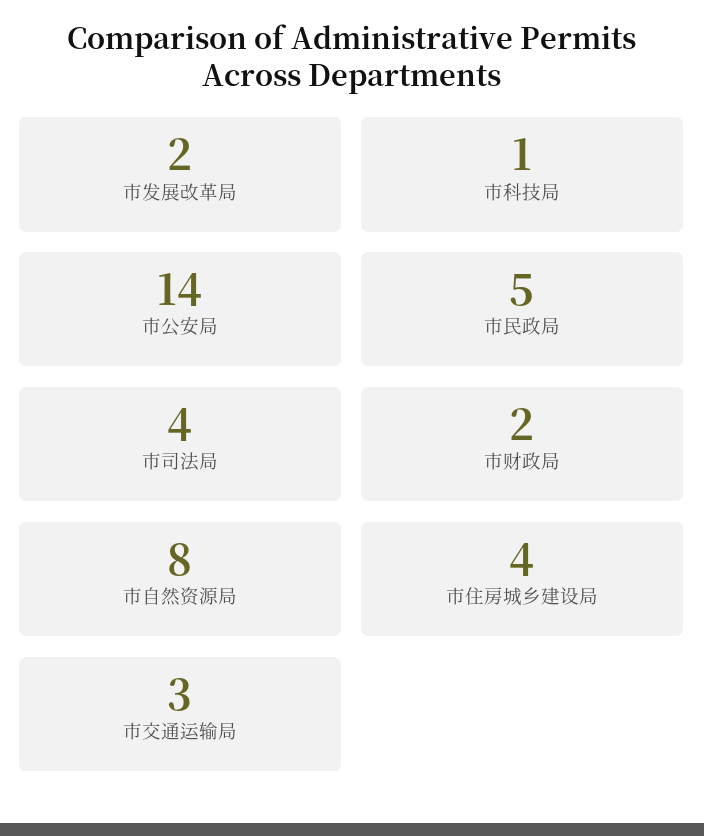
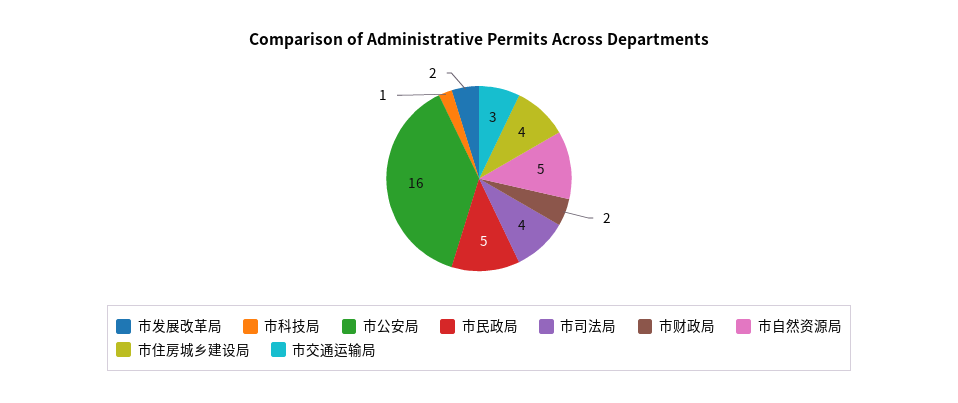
  {
    "市发展改革局": 2,
    "市科技局": 1,
-   "市公安局": 14,
+   "市公安局": 16,
    "市民政局": 5,
    "市司法局": 4,
    "市财政局": 2,
-   "市自然资源局": 8,
+   "市自然资源局": 5,
    "市住房城乡建设局": 4,
    "市交通运输局": 3
  }

